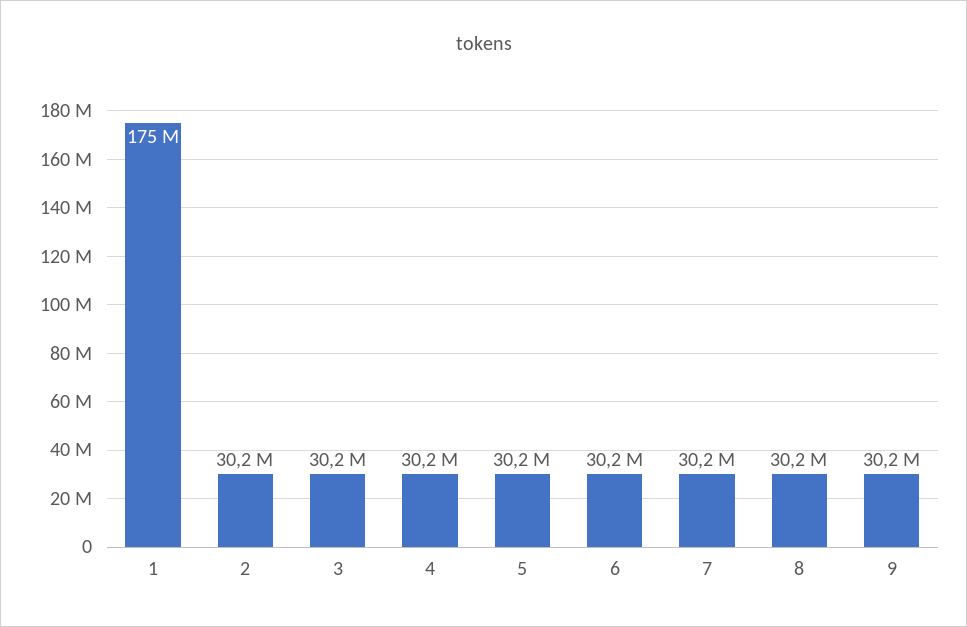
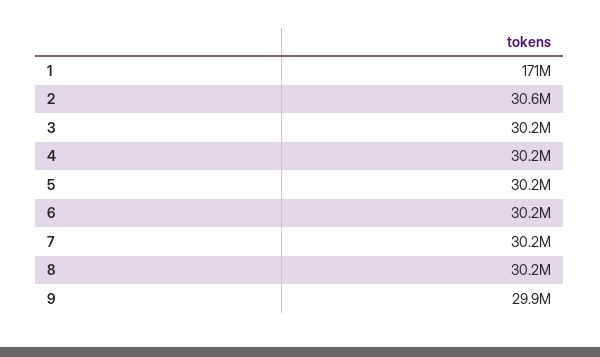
  {
-   "1": 175000000,
+   "1": 171000000,
-   "2": 30200000,
+   "2": 30600000,
    "3": 30200000,
    "4": 30200000,
    "5": 30200000,
    "6": 30200000,
    "7": 30200000,
    "8": 30200000,
-   "9": 30200000
+   "9": 29900000
  }

